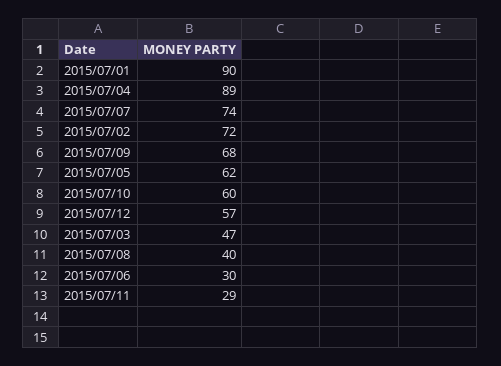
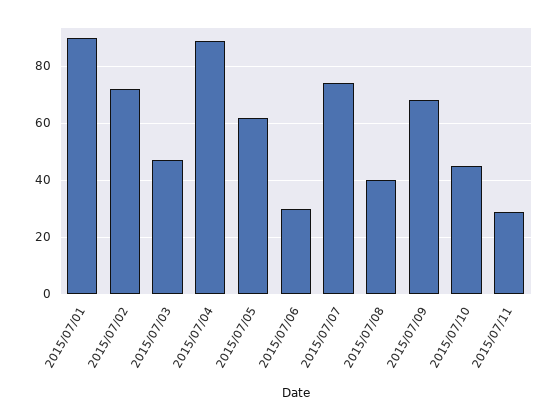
  {
    "2015/07/01": 90,
    "2015/07/04": 89,
    "2015/07/07": 74,
    "2015/07/02": 72,
    "2015/07/09": 68,
    "2015/07/05": 62,
-   "2015/07/10": 60,
+   "2015/07/10": 45,
-   "2015/07/12": 57,
    "2015/07/03": 47,
    "2015/07/08": 40,
    "2015/07/06": 30,
    "2015/07/11": 29
  }

